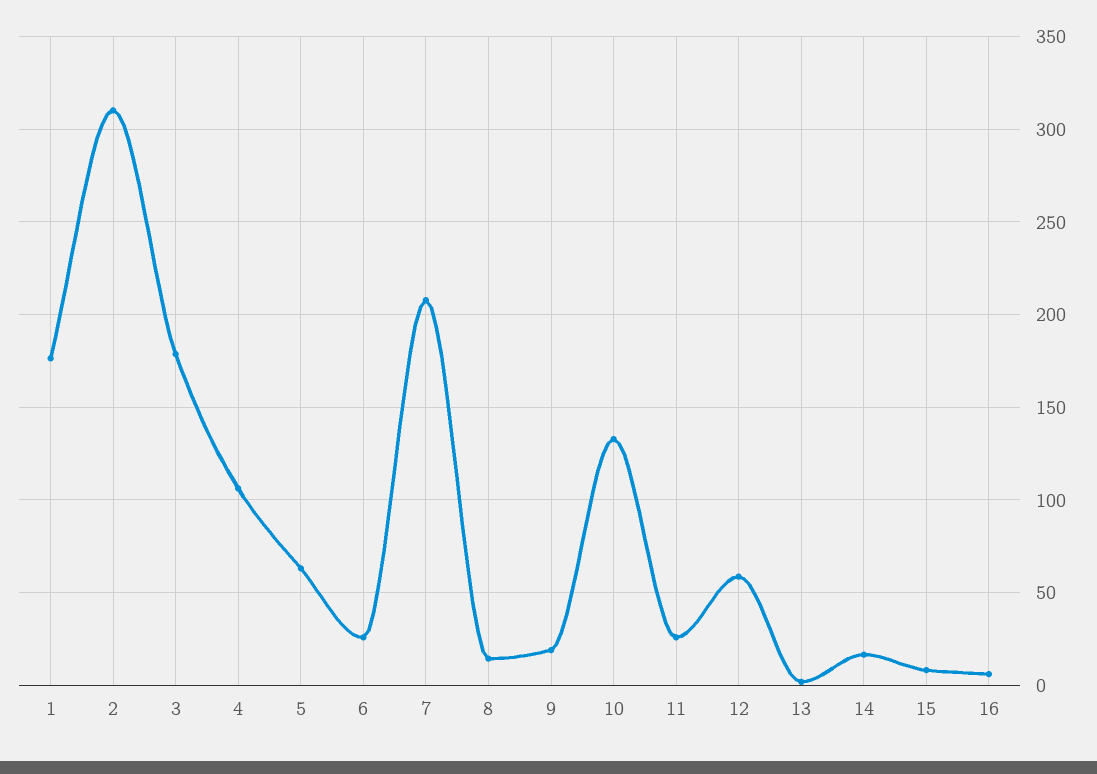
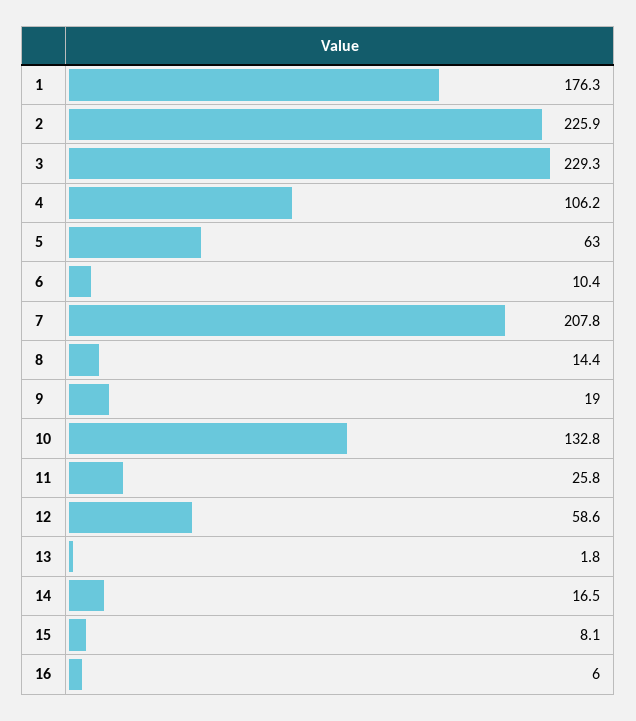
  {
    "1": 176.3,
-   "2": 310,
+   "2": 225.9,
-   "3": 180,
+   "3": 229.3,
    "4": 106.2,
    "5": 63,
-   "6": 25,
+   "6": 10.4,
    "7": 207.8,
    "8": 14.4,
    "9": 19,
    "10": 132.8,
    "11": 25.8,
    "12": 58.6,
    "13": 1.8,
    "14": 16.5,
    "15": 8.1,
    "16": 6
  }

